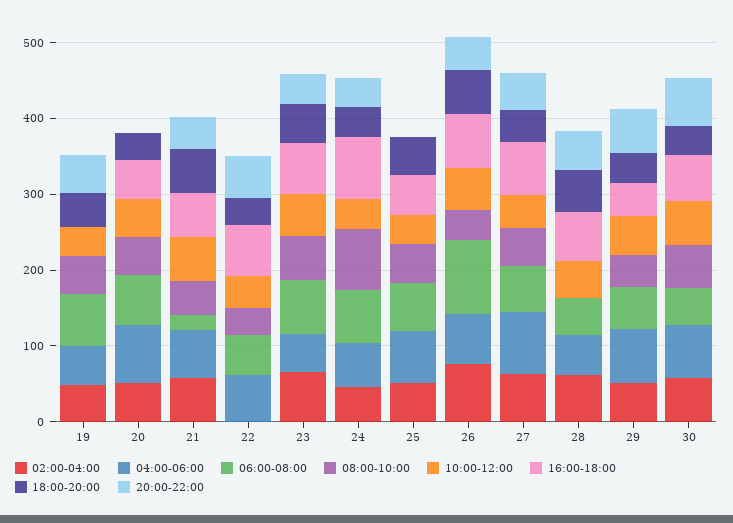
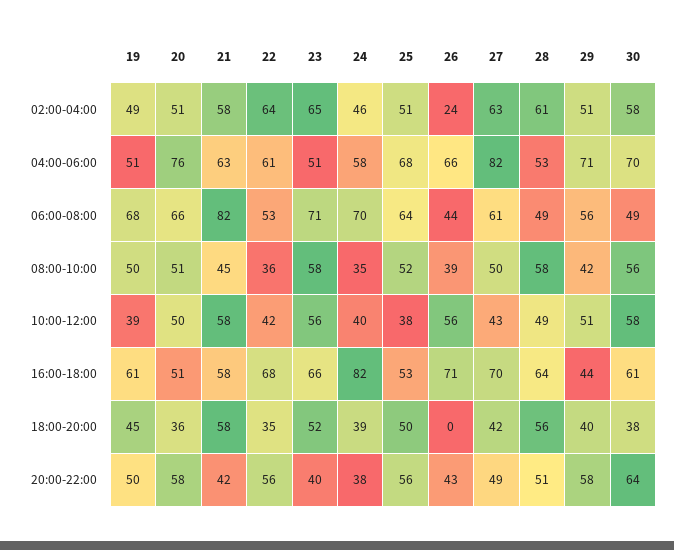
  {
    "02:00-04:00": {
      "19": 49,
      "20": 51,
      "21": 58,
-     "22": 0,
+     "22": 64,
      "23": 65,
      "24": 46,
      "25": 51,
-     "26": 80,
+     "26": 24,
      "27": 63,
      "28": 61,
      "29": 51,
      "30": 58
    },
    "04:00-06:00": {
      "19": 51,
      "20": 76,
      "21": 63,
      "22": 61,
      "23": 51,
      "24": 58,
      "25": 68,
      "26": 66,
      "27": 82,
      "28": 53,
      "29": 71,
      "30": 70
    },
    "06:00-08:00": {
      "19": 68,
      "20": 66,
-     "21": 20,
+     "21": 82,
      "22": 53,
      "23": 71,
      "24": 70,
      "25": 64,
-     "26": 100,
+     "26": 44,
      "27": 61,
      "28": 49,
      "29": 56,
      "30": 49
    },
    "08:00-10:00": {
      "19": 50,
      "20": 51,
      "21": 45,
      "22": 36,
      "23": 58,
-     "24": 80,
+     "24": 35,
      "25": 52,
      "26": 39,
      "27": 50,
-     "28": 0,
+     "28": 58,
      "29": 42,
      "30": 56
    },
    "10:00-12:00": {
      "19": 39,
      "20": 50,
      "21": 58,
      "22": 42,
      "23": 56,
      "24": 40,
      "25": 38,
      "26": 56,
      "27": 43,
      "28": 49,
      "29": 51,
      "30": 58
    },
    "16:00-18:00": {
-     "19": 0,
+     "19": 61,
      "20": 51,
      "21": 58,
      "22": 68,
      "23": 66,
      "24": 82,
      "25": 53,
      "26": 71,
      "27": 70,
      "28": 64,
      "29": 44,
      "30": 61
    },
    "18:00-20:00": {
      "19": 45,
      "20": 36,
      "21": 58,
      "22": 35,
      "23": 52,
      "24": 39,
      "25": 50,
-     "26": 60,
+     "26": 0,
      "27": 42,
      "28": 56,
      "29": 40,
      "30": 38
    },
    "20:00-22:00": {
      "19": 50,
-     "20": 0,
+     "20": 58,
      "21": 42,
      "22": 56,
      "23": 40,
      "24": 38,
-     "25": 0,
+     "25": 56,
      "26": 43,
      "27": 49,
      "28": 51,
      "29": 58,
      "30": 64
    }
  }

